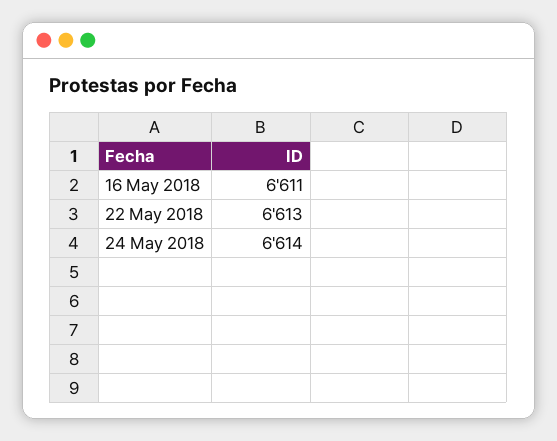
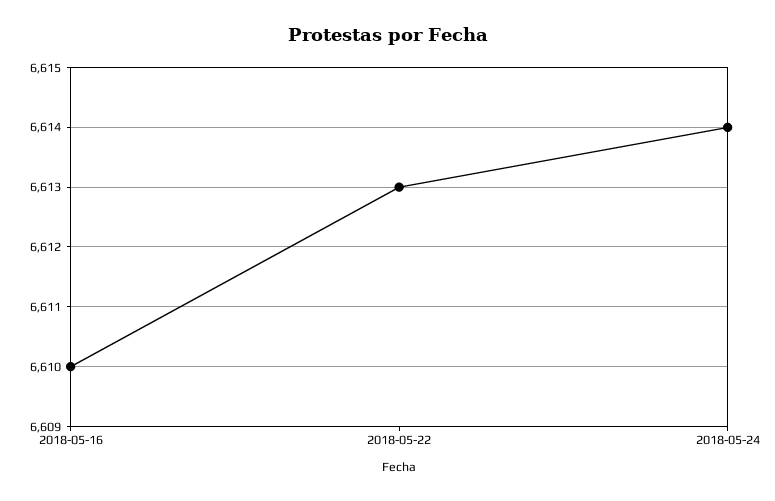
  {
-   "16 May 2018": 6611,
+   "16 May 2018": 6610,
    "22 May 2018": 6613,
    "24 May 2018": 6614
  }

